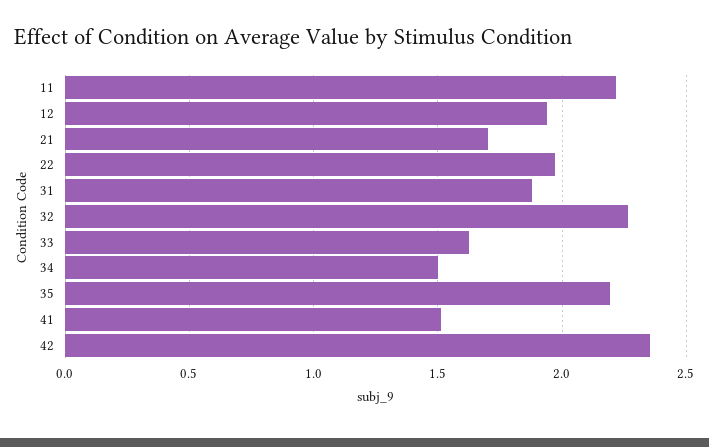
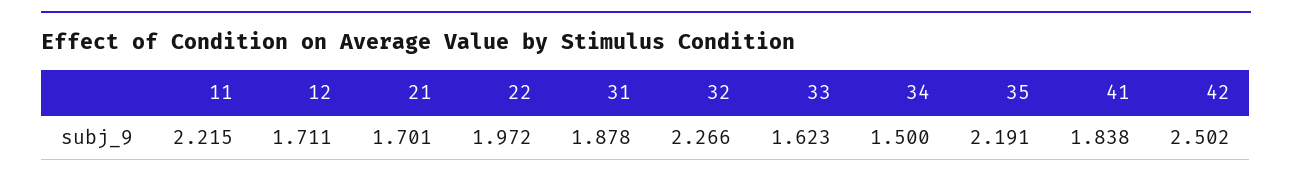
  {
    "11": 2.215,
-   "12": 1.95,
+   "12": 1.711,
    "21": 1.701,
    "22": 1.972,
    "31": 1.878,
    "32": 2.266,
    "33": 1.623,
    "34": 1.5,
    "35": 2.191,
-   "41": 1.5,
+   "41": 1.838,
-   "42": 2.35
+   "42": 2.502
  }

